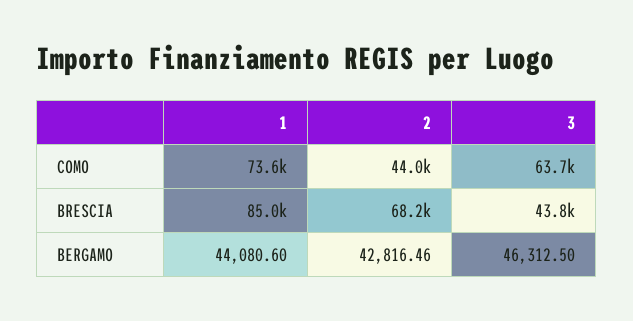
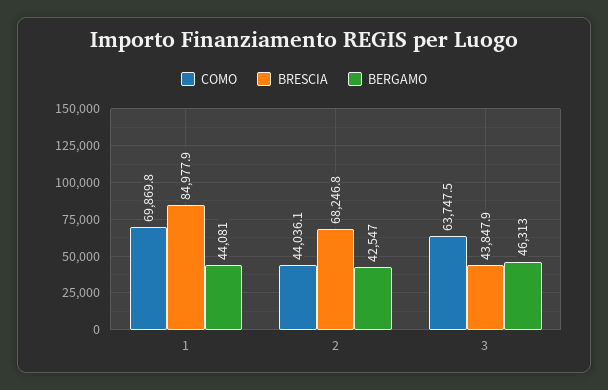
  {
    "COMO": {
-     "1": 73600,
+     "1": 69869.8,
      "2": 44036.1,
      "3": 63747.5
    },
    "BRESCIA": {
      "1": 84977.9,
      "2": 68246.8,
      "3": 43847.9
    },
    "BERGAMO": {
      "1": 44080.6,
-     "2": 42816.46,
+     "2": 42547,
      "3": 46312.5
    }
  }

